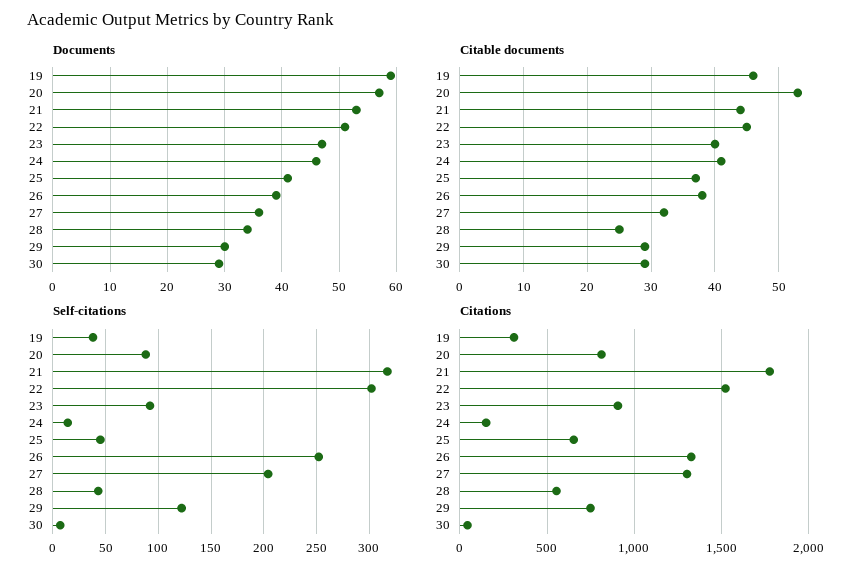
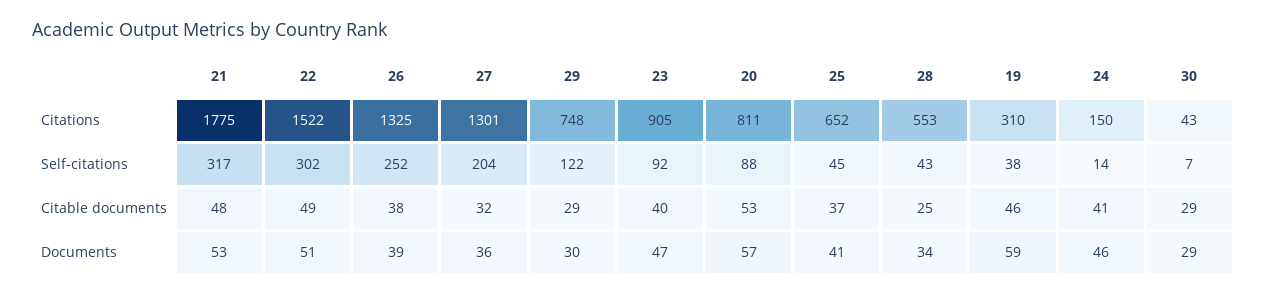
  {
    "Documents": {
      "19": 59,
      "20": 57,
      "21": 53,
      "22": 51,
      "23": 47,
      "24": 46,
      "25": 41,
      "26": 39,
      "27": 36,
      "28": 34,
      "29": 30,
      "30": 29
    },
    "Citable documents": {
      "19": 46,
      "20": 53,
-     "21": 44,
+     "21": 48,
-     "22": 45,
+     "22": 49,
      "23": 40,
      "24": 41,
      "25": 37,
      "26": 38,
      "27": 32,
      "28": 25,
      "29": 29,
      "30": 29
    },
    "Self-citations": {
      "19": 38,
      "20": 88,
      "21": 317,
      "22": 302,
      "23": 92,
      "24": 14,
      "25": 45,
      "26": 252,
      "27": 204,
      "28": 43,
      "29": 122,
      "30": 7
    },
    "Citations": {
      "19": 310,
      "20": 811,
      "21": 1775,
      "22": 1522,
      "23": 905,
      "24": 150,
      "25": 652,
      "26": 1325,
      "27": 1301,
      "28": 553,
      "29": 748,
      "30": 43
    }
  }

